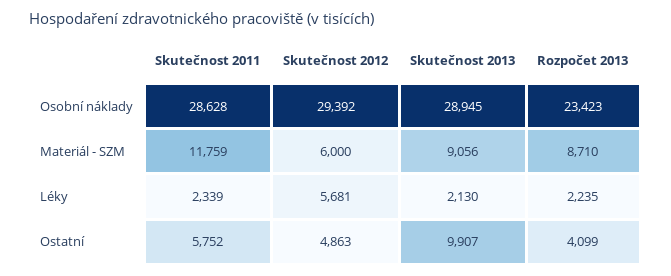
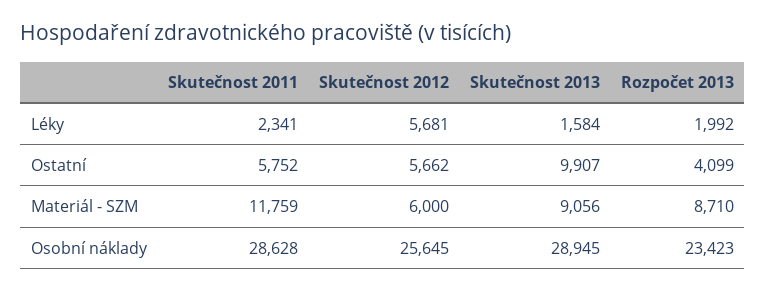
  {
    "Skutečnost 2011": {
      "Osobní náklady": 28628,
      "Materiál - SZM": 11759,
-     "Léky": 2339,
+     "Léky": 2341,
      "Ostatní": 5752
    },
    "Skutečnost 2012": {
-     "Osobní náklady": 29392,
+     "Osobní náklady": 25645,
      "Materiál - SZM": 6000,
      "Léky": 5681,
-     "Ostatní": 4863
+     "Ostatní": 5662
    },
    "Skutečnost 2013": {
      "Osobní náklady": 28945,
      "Materiál - SZM": 9056,
-     "Léky": 2130,
+     "Léky": 1584,
      "Ostatní": 9907
    },
    "Rozpočet 2013": {
      "Osobní náklady": 23423,
      "Materiál - SZM": 8710,
-     "Léky": 2235,
+     "Léky": 1992,
      "Ostatní": 4099
    }
  }

